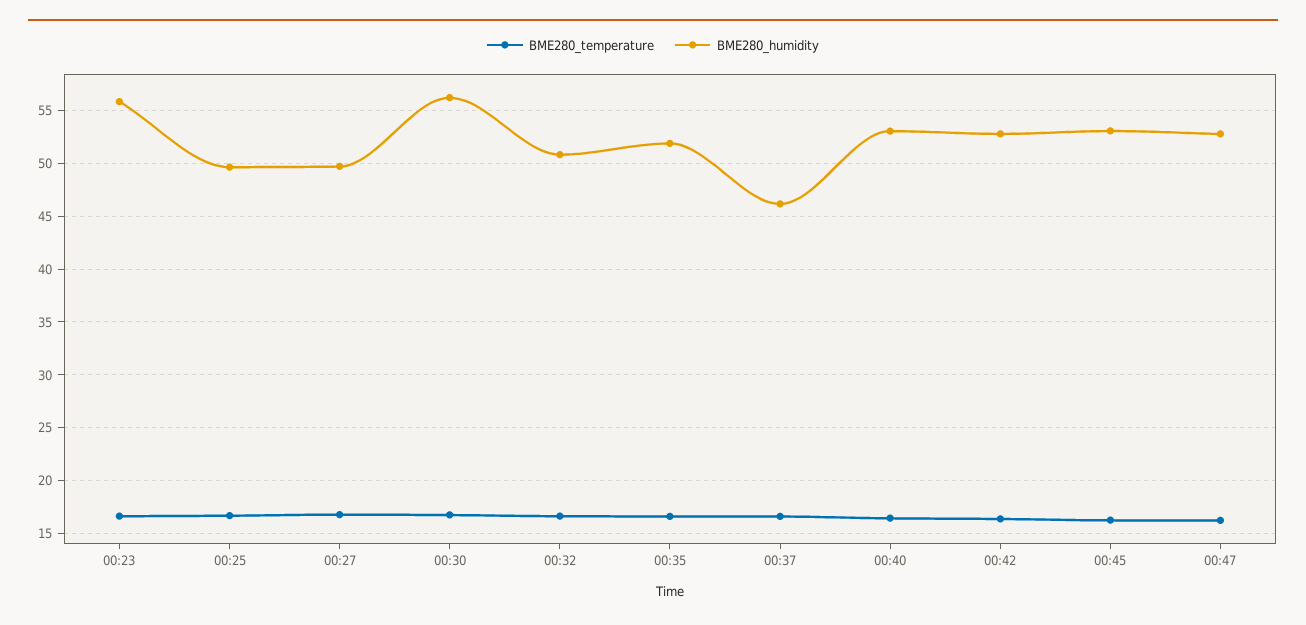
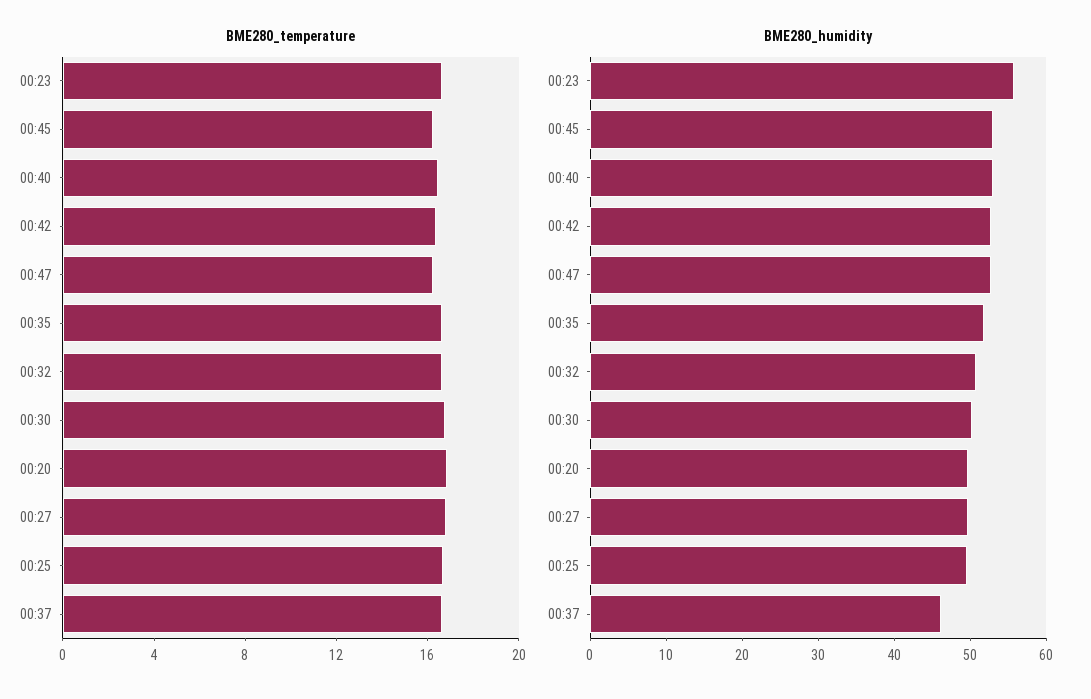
  {
    "BME280_temperature": {
      "00:23": 17,
      "00:25": 17,
      "00:27": 17,
      "00:30": 17,
      "00:32": 17,
      "00:35": 17,
      "00:37": 17,
      "00:40": 16,
      "00:42": 16,
      "00:45": 16,
-     "00:47": 16
+     "00:47": 16,
+     "00:20": 17
    },
    "BME280_humidity": {
      "00:23": 56,
      "00:25": 50,
      "00:27": 50,
-     "00:30": 56,
+     "00:30": 50,
      "00:32": 51,
      "00:35": 52,
      "00:37": 46,
      "00:40": 53,
      "00:42": 53,
      "00:45": 53,
-     "00:47": 53
+     "00:47": 53,
+     "00:20": 50
    }
  }

